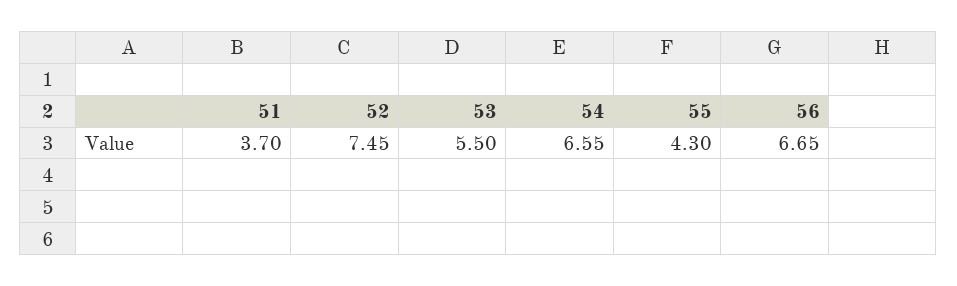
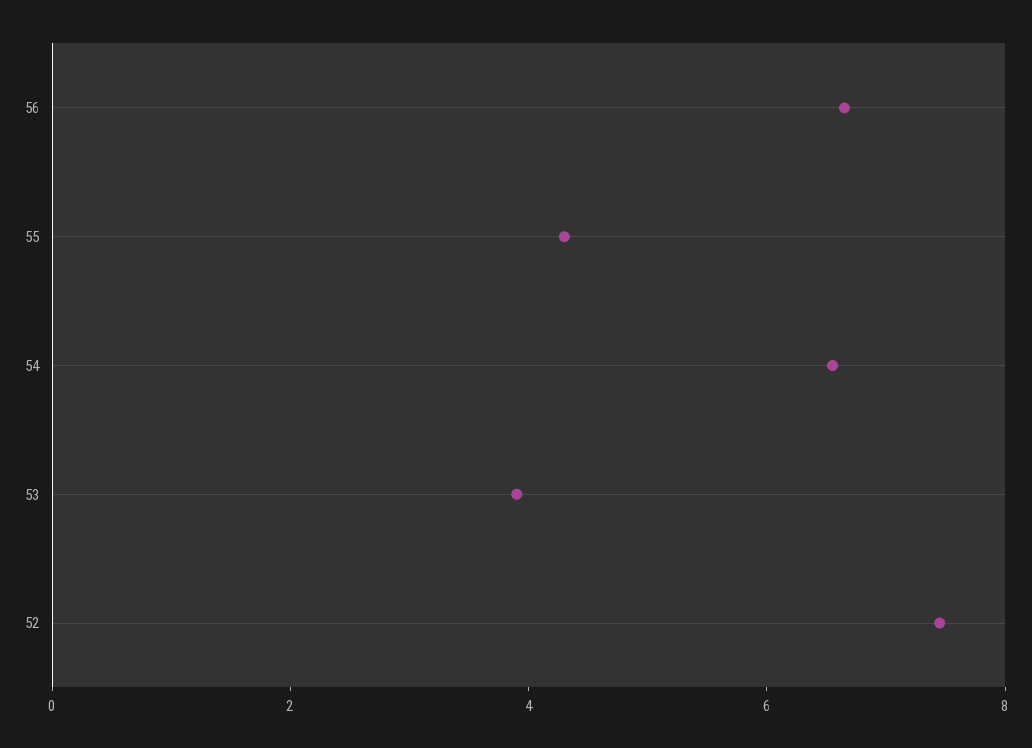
  {
-   "51": 3.7,
    "52": 7.45,
-   "53": 5.5,
+   "53": 4,
    "54": 6.55,
    "55": 4.3,
    "56": 6.65
  }

